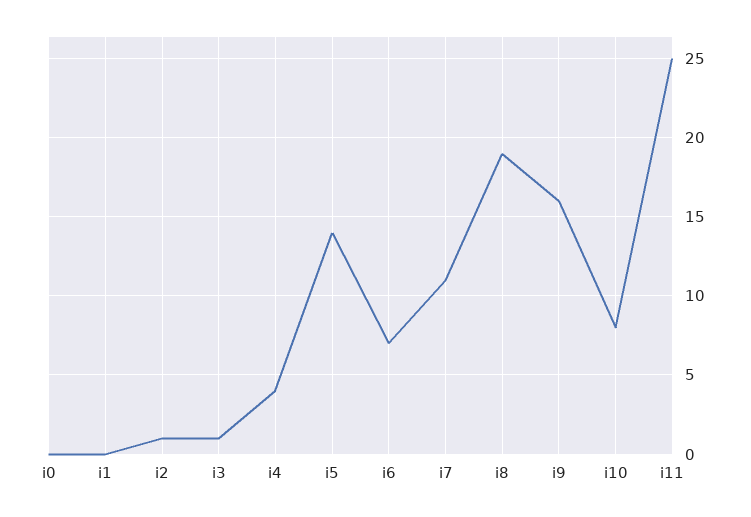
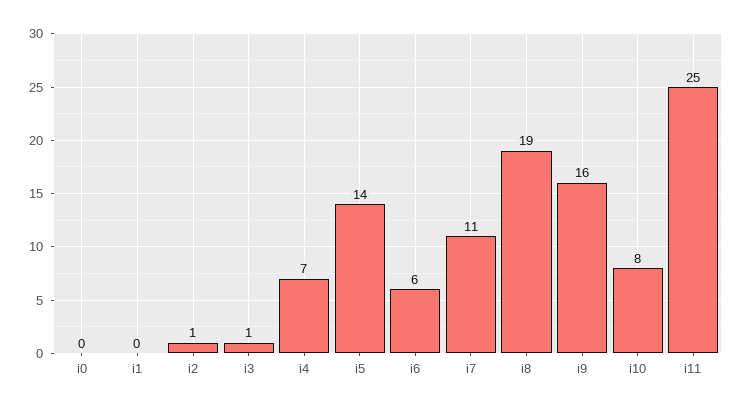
  {
    "i0": 0,
    "i1": 0,
    "i2": 1,
    "i3": 1,
-   "i4": 4,
+   "i4": 7,
    "i5": 14,
-   "i6": 7,
+   "i6": 6,
    "i7": 11,
    "i8": 19,
    "i9": 16,
    "i10": 8,
    "i11": 25
  }

